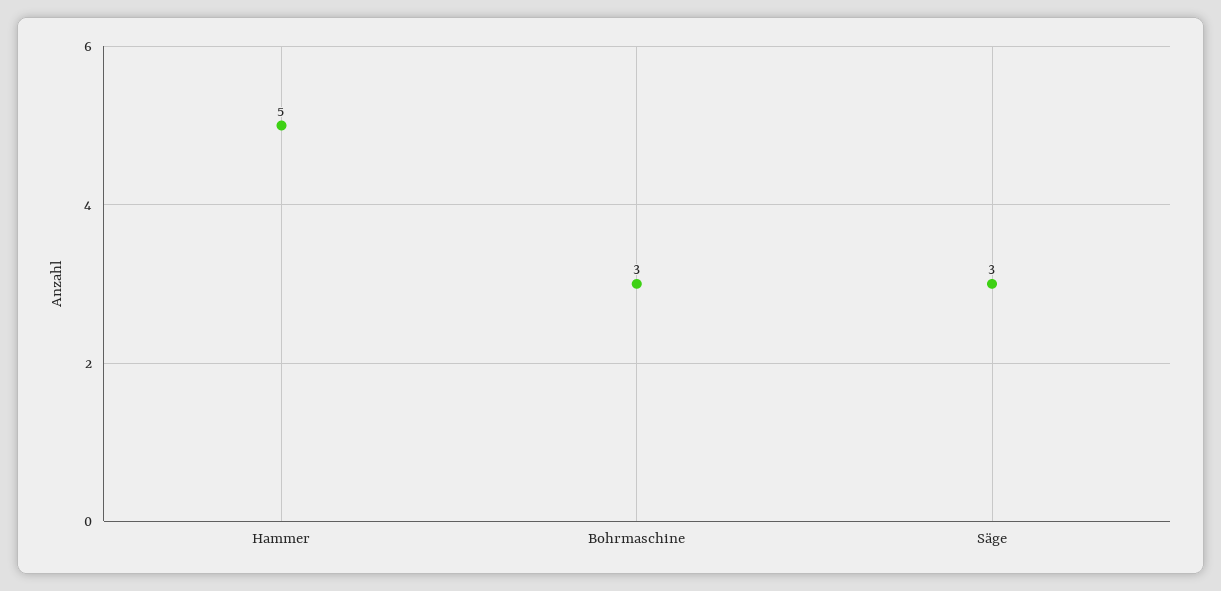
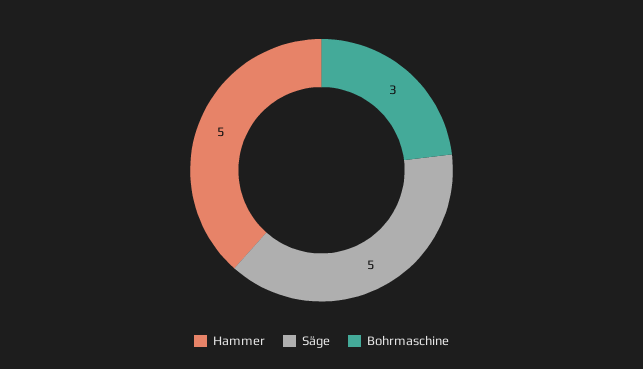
  {
    "Hammer": 5,
    "Bohrmaschine": 3,
-   "Säge": 3
+   "Säge": 5
  }

